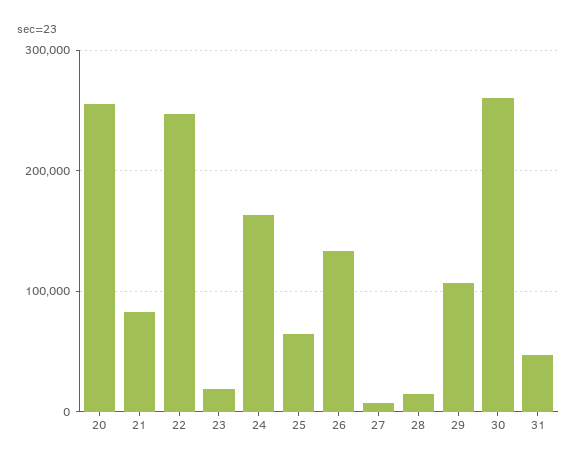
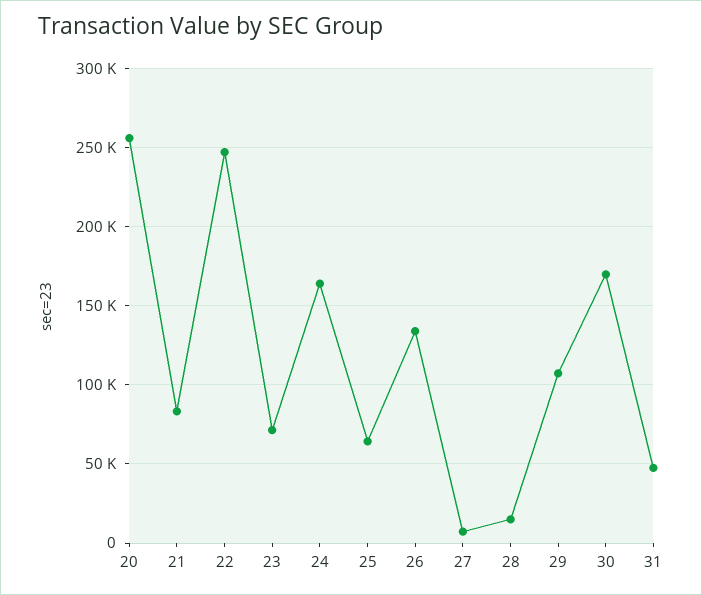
  {
    "20": 255000,
    "21": 85000,
    "22": 245000,
-   "23": 20000,
+   "23": 70000,
    "24": 165000,
    "25": 65000,
    "26": 135000,
    "27": 5000,
    "28": 15000,
    "29": 105000,
-   "30": 260000,
+   "30": 170000,
    "31": 45000
  }

